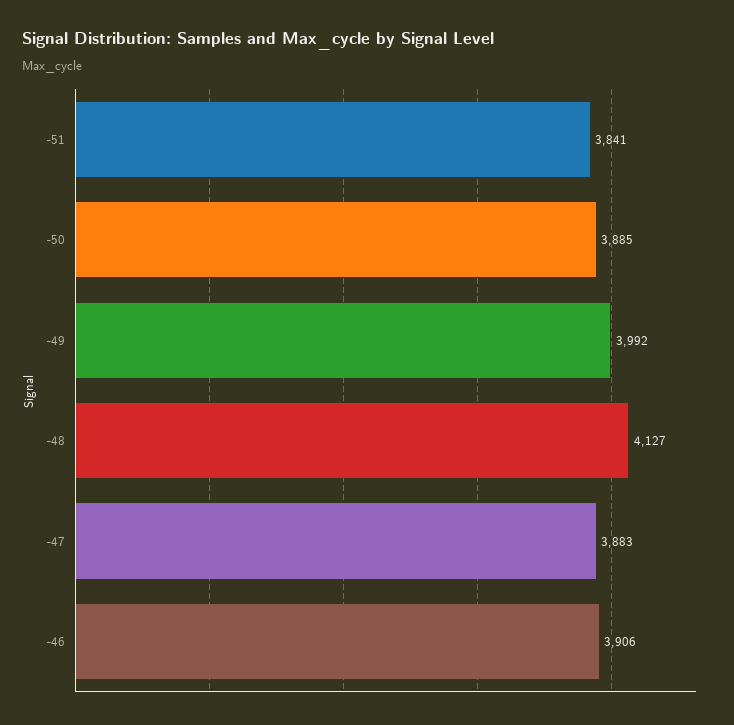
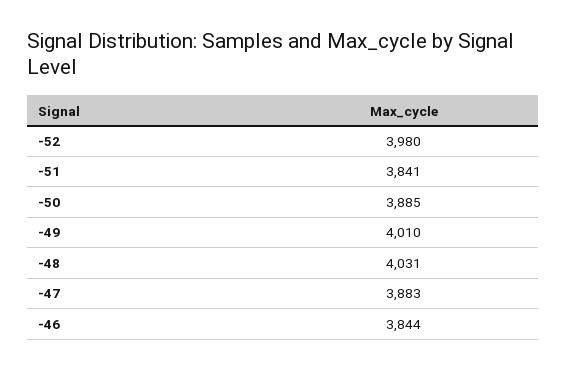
  {
    "-51": 3841,
    "-50": 3885,
-   "-49": 3992,
+   "-49": 4010,
-   "-48": 4127,
+   "-48": 4031,
    "-47": 3883,
-   "-46": 3906
+   "-46": 3844,
+   "-52": 3980
  }

